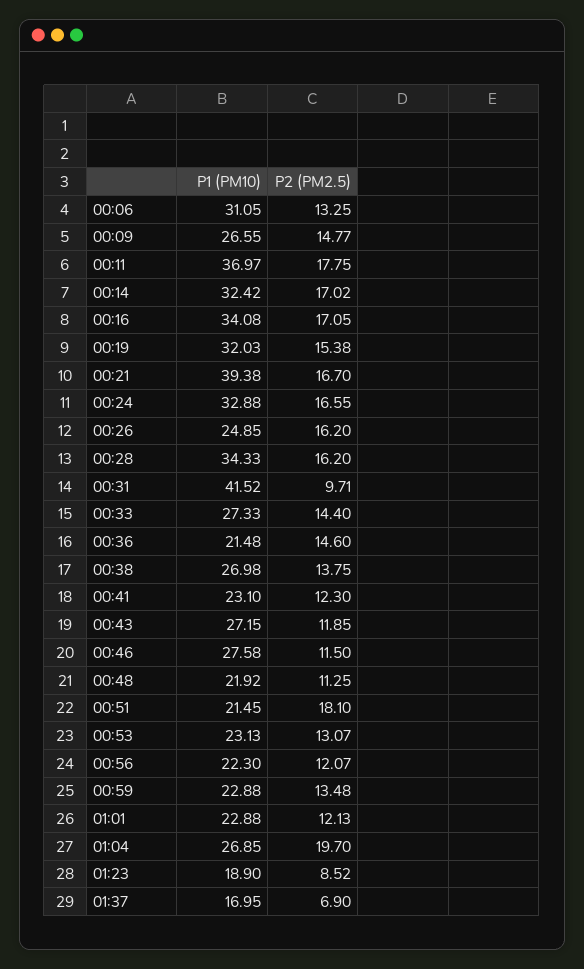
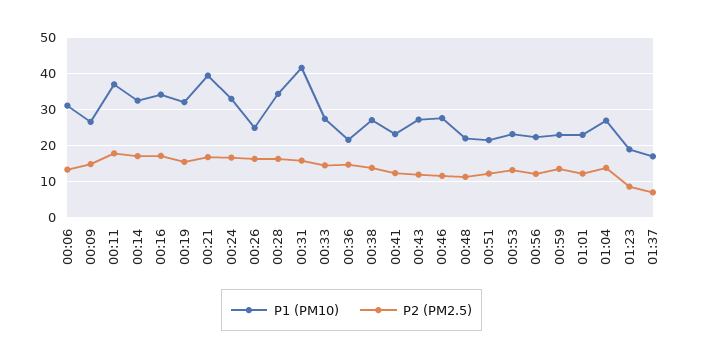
  {
    "P1 (PM10)": {
      "00:06": 31.05,
      "00:09": 26.55,
      "00:11": 36.97,
      "00:14": 32.42,
      "00:16": 34.08,
      "00:19": 32.03,
      "00:21": 39.38,
      "00:24": 32.88,
      "00:26": 24.85,
      "00:28": 34.33,
      "00:31": 41.52,
      "00:33": 27.33,
      "00:36": 21.48,
      "00:38": 26.98,
      "00:41": 23.1,
      "00:43": 27.15,
      "00:46": 27.58,
      "00:48": 21.92,
      "00:51": 21.45,
      "00:53": 23.13,
      "00:56": 22.3,
      "00:59": 22.88,
      "01:01": 22.88,
      "01:04": 26.85,
      "01:23": 18.9,
      "01:37": 16.95
    },
    "P2 (PM2.5)": {
      "00:06": 13.25,
      "00:09": 14.77,
      "00:11": 17.75,
      "00:14": 17.02,
      "00:16": 17.05,
      "00:19": 15.38,
      "00:21": 16.7,
      "00:24": 16.55,
      "00:26": 16.2,
      "00:28": 16.2,
-     "00:31": 9.71,
+     "00:31": 16,
      "00:33": 14.4,
      "00:36": 14.6,
      "00:38": 13.75,
      "00:41": 12.3,
      "00:43": 11.85,
      "00:46": 11.5,
      "00:48": 11.25,
-     "00:51": 18.1,
+     "00:51": 12,
      "00:53": 13.07,
      "00:56": 12.07,
      "00:59": 13.48,
      "01:01": 12.13,
-     "01:04": 19.7,
+     "01:04": 14,
      "01:23": 8.52,
      "01:37": 6.9
    }
  }

